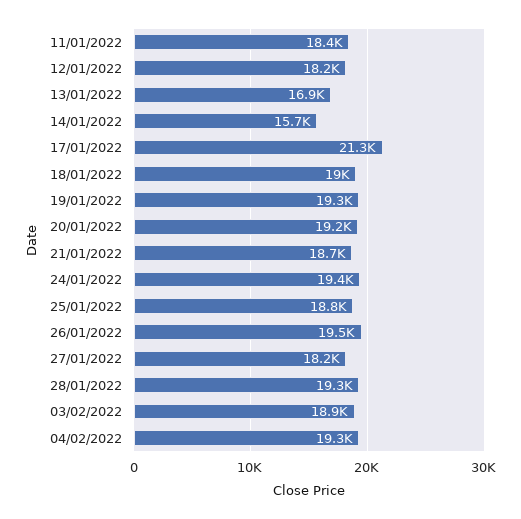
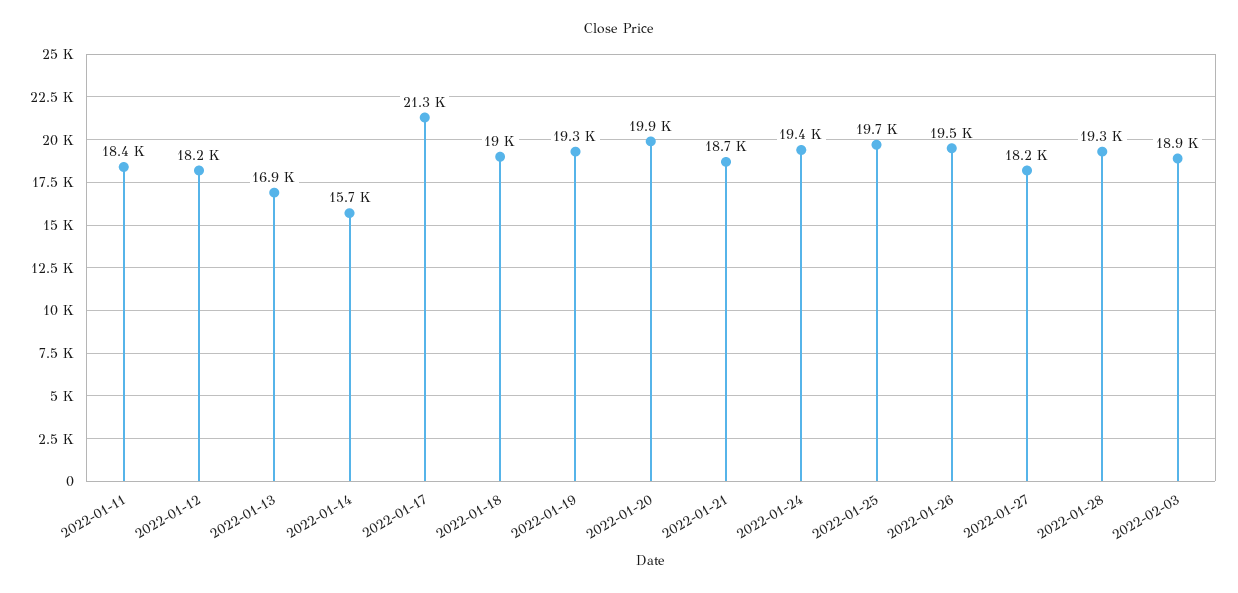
  {
    "11/01/2022": 18400,
    "12/01/2022": 18200,
    "13/01/2022": 16900,
    "14/01/2022": 15700,
    "17/01/2022": 21300,
    "18/01/2022": 19000,
    "19/01/2022": 19300,
-   "20/01/2022": 19200,
+   "20/01/2022": 19900,
    "21/01/2022": 18700,
    "24/01/2022": 19400,
-   "25/01/2022": 18800,
+   "25/01/2022": 19700,
    "26/01/2022": 19500,
    "27/01/2022": 18200,
    "28/01/2022": 19300,
-   "03/02/2022": 18900,
+   "03/02/2022": 18900
-   "04/02/2022": 19300
  }

